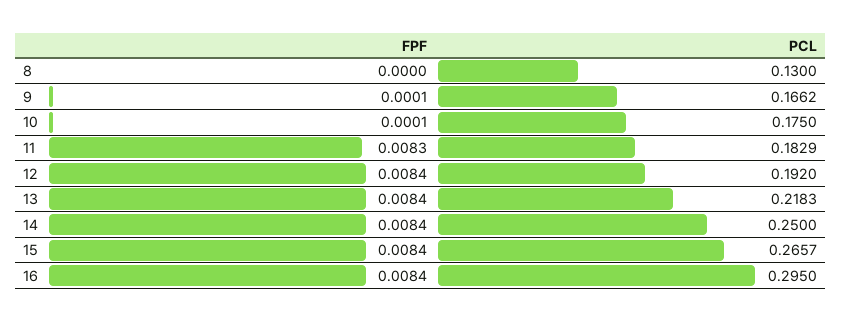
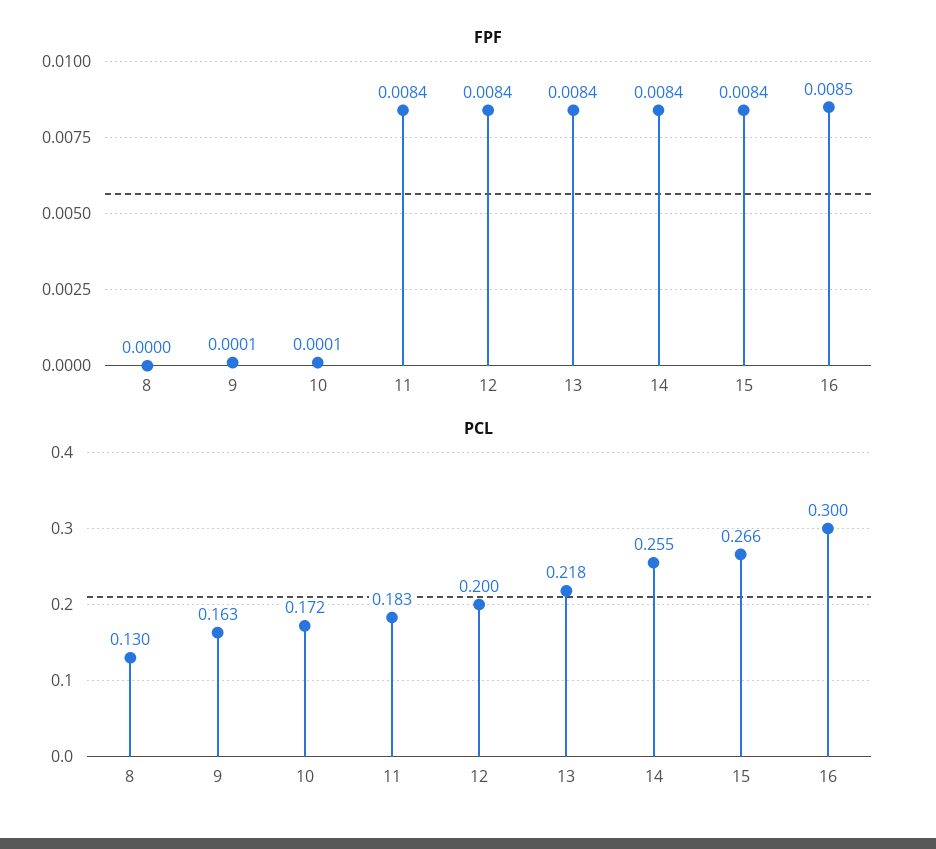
  {
    "FPF": {
      "8": 0,
      "9": 0.0001,
      "10": 0.0001,
-     "11": 0.0083,
+     "11": 0.0084,
      "12": 0.0084,
      "13": 0.0084,
      "14": 0.0084,
      "15": 0.0084,
-     "16": 0.0084
+     "16": 0.0085
    },
    "PCL": {
      "8": 0.13,
-     "9": 0.1662,
+     "9": 0.163,
-     "10": 0.175,
+     "10": 0.172,
      "11": 0.1829,
-     "12": 0.192,
+     "12": 0.2,
      "13": 0.2183,
-     "14": 0.25,
+     "14": 0.255,
      "15": 0.2657,
-     "16": 0.295
+     "16": 0.3
    }
  }

